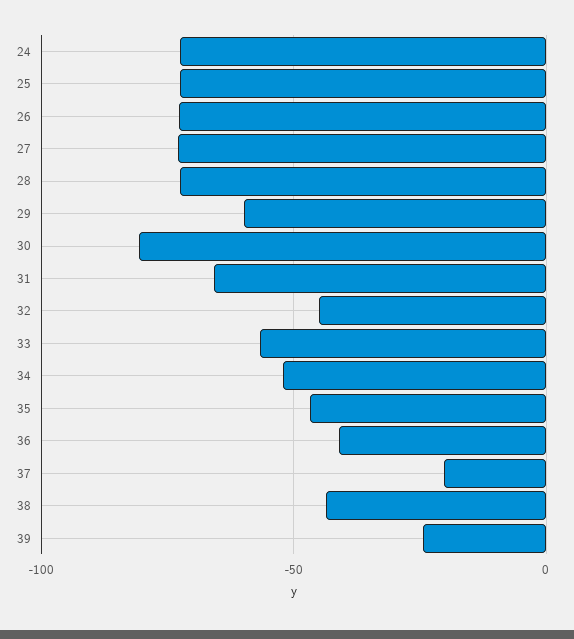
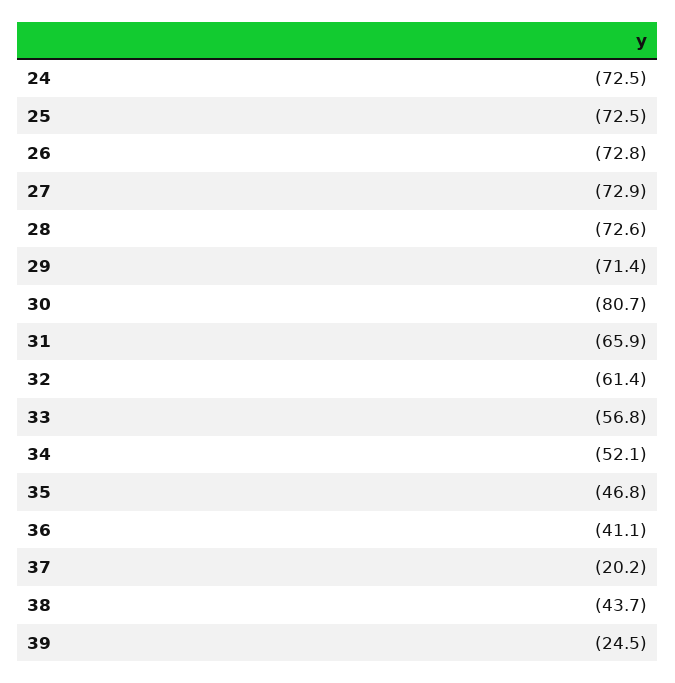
  {
    "24": -72.5,
    "25": -72.5,
    "26": -72.8,
    "27": -72.9,
    "28": -72.6,
-   "29": -60,
+   "29": -71.4,
    "30": -80.7,
    "31": -65.9,
-   "32": -45,
+   "32": -61.4,
    "33": -56.8,
    "34": -52.1,
    "35": -46.8,
    "36": -41.1,
    "37": -20.2,
    "38": -43.7,
    "39": -24.5
  }

